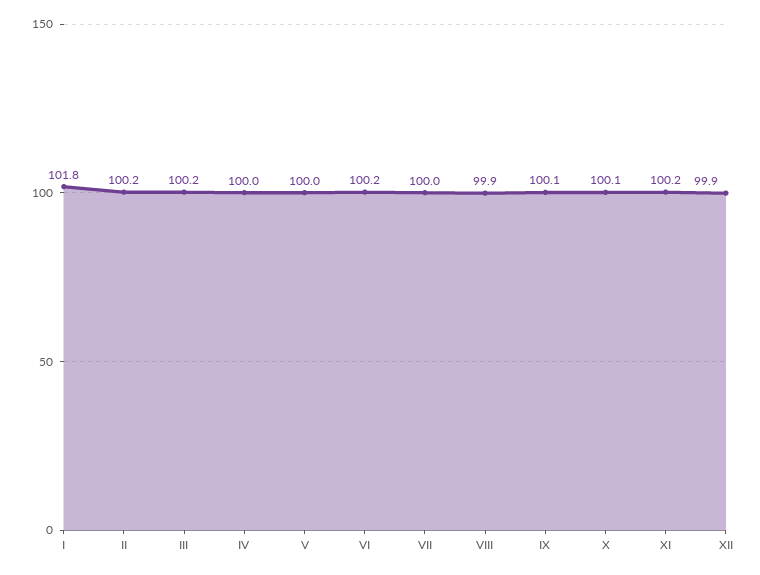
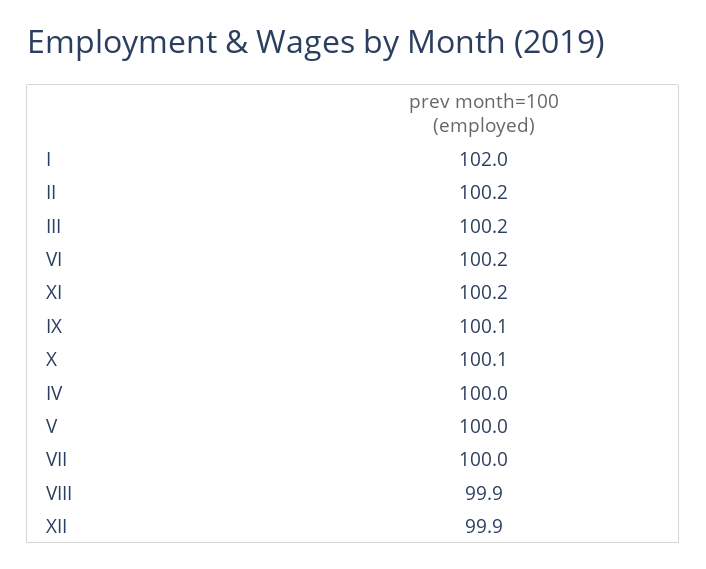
  {
-   "I": 101.8,
+   "I": 102,
    "II": 100.2,
    "III": 100.2,
    "IV": 100,
    "V": 100,
    "VI": 100.2,
    "VII": 100,
    "VIII": 99.9,
    "IX": 100.1,
    "X": 100.1,
    "XI": 100.2,
    "XII": 99.9
  }

